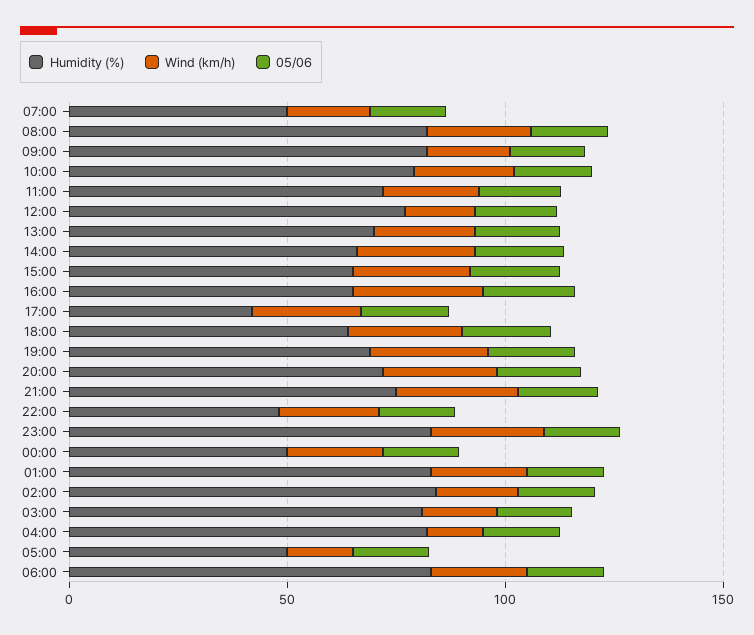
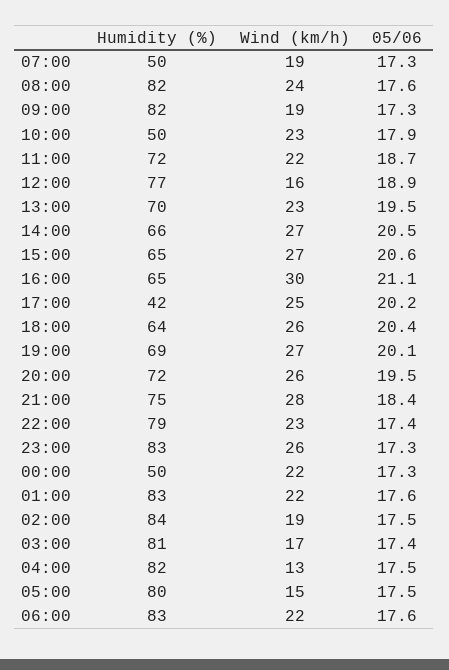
  {
    "Humidity (%)": {
      "07:00": 50,
      "08:00": 82,
      "09:00": 82,
-     "10:00": 80,
+     "10:00": 50,
      "11:00": 72,
      "12:00": 77,
      "13:00": 70,
      "14:00": 66,
      "15:00": 65,
      "16:00": 65,
      "17:00": 42,
      "18:00": 64,
      "19:00": 69,
      "20:00": 72,
      "21:00": 75,
-     "22:00": 50,
+     "22:00": 79,
      "23:00": 83,
      "00:00": 50,
      "01:00": 83,
      "02:00": 84,
      "03:00": 81,
      "04:00": 82,
-     "05:00": 50,
+     "05:00": 80,
      "06:00": 83
    },
    "Wind (km/h)": {
      "07:00": 19,
      "08:00": 24,
      "09:00": 19,
      "10:00": 23,
      "11:00": 22,
      "12:00": 16,
      "13:00": 23,
      "14:00": 27,
      "15:00": 27,
      "16:00": 30,
      "17:00": 25,
      "18:00": 26,
      "19:00": 27,
      "20:00": 26,
      "21:00": 28,
      "22:00": 23,
      "23:00": 26,
      "00:00": 22,
      "01:00": 22,
      "02:00": 19,
      "03:00": 17,
      "04:00": 13,
      "05:00": 15,
      "06:00": 22
    },
    "05/06": {
      "07:00": 17.3,
      "08:00": 17.6,
      "09:00": 17.3,
      "10:00": 17.9,
      "11:00": 18.7,
      "12:00": 18.9,
      "13:00": 19.5,
      "14:00": 20.5,
      "15:00": 20.6,
      "16:00": 21.1,
      "17:00": 20.2,
      "18:00": 20.4,
      "19:00": 20.1,
      "20:00": 19.5,
      "21:00": 18.4,
      "22:00": 17.4,
      "23:00": 17.3,
      "00:00": 17.3,
      "01:00": 17.6,
      "02:00": 17.5,
      "03:00": 17.4,
      "04:00": 17.5,
      "05:00": 17.5,
      "06:00": 17.6
    }
  }

